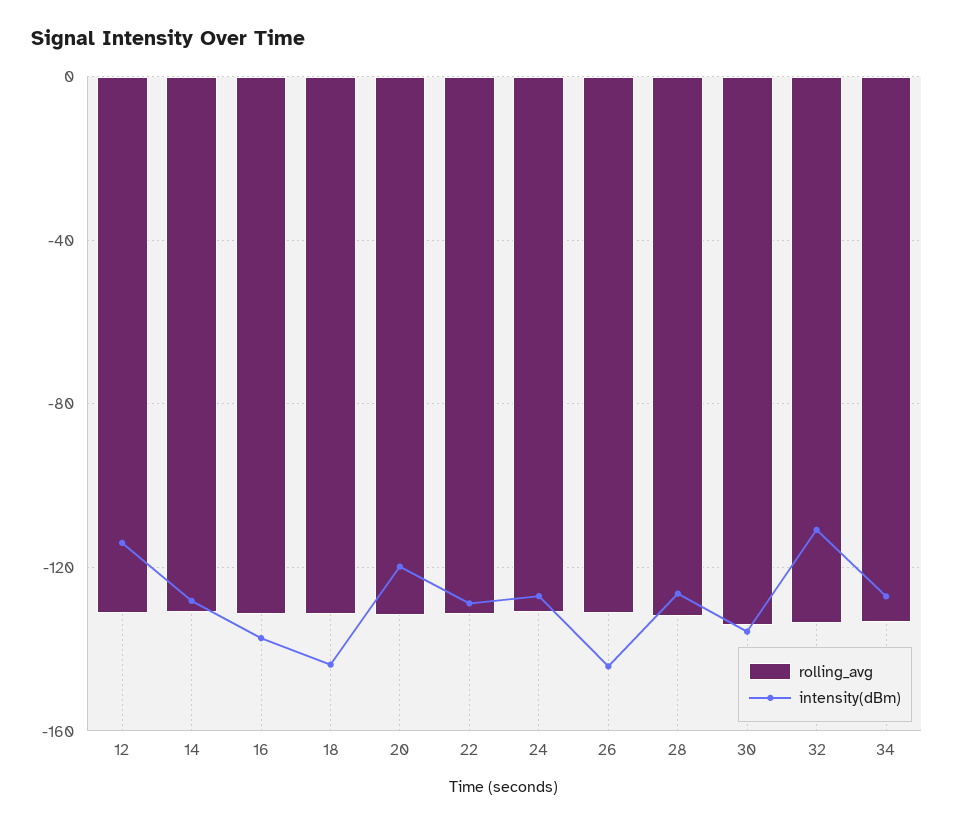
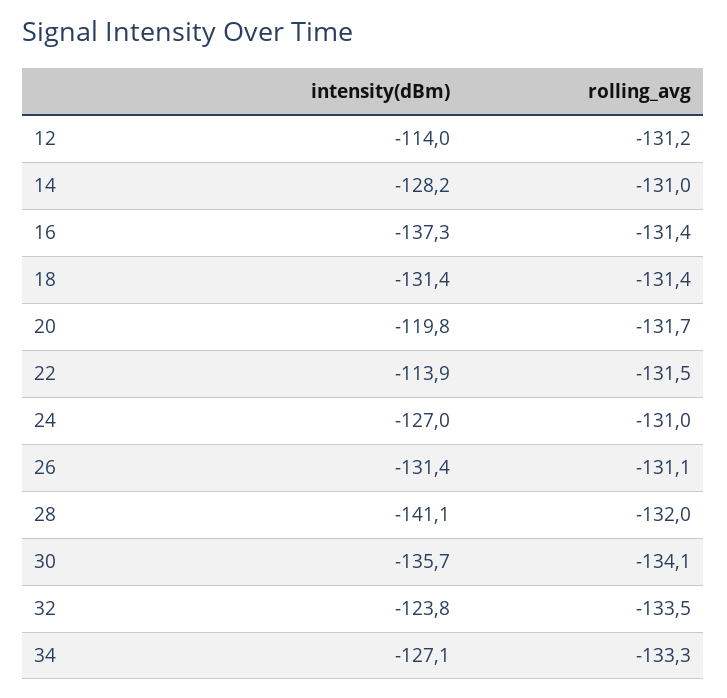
  {
    "rolling_avg": {
      "12": -131.2,
      "14": -131,
      "16": -131.4,
      "18": -131.4,
      "20": -131.7,
      "22": -131.5,
      "24": -131,
      "26": -131.1,
      "28": -132,
      "30": -134.1,
      "32": -133.5,
      "34": -133.3
    },
    "intensity(dBm)": {
      "12": -114,
      "14": -128.2,
      "16": -137.3,
-     "18": -145,
+     "18": -131.4,
      "20": -119.8,
-     "22": -130,
+     "22": -113.9,
      "24": -127,
-     "26": -145,
+     "26": -131.4,
-     "28": -125,
+     "28": -141.1,
      "30": -135.7,
-     "32": -110,
+     "32": -123.8,
      "34": -127.1
    }
  }

